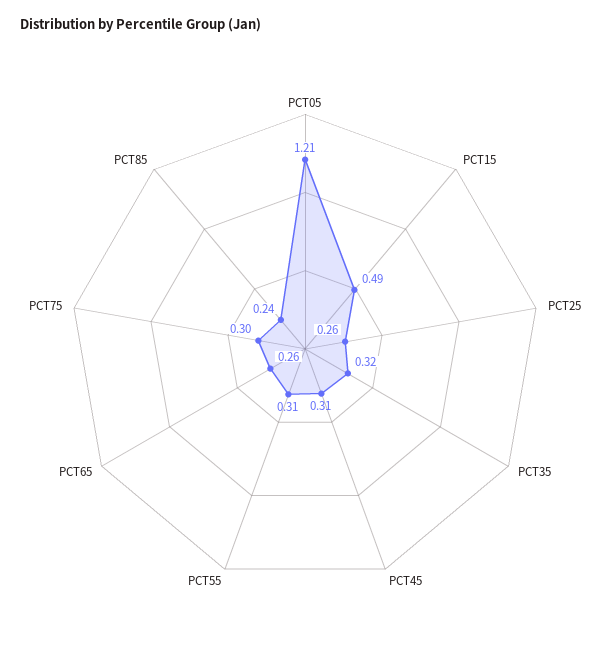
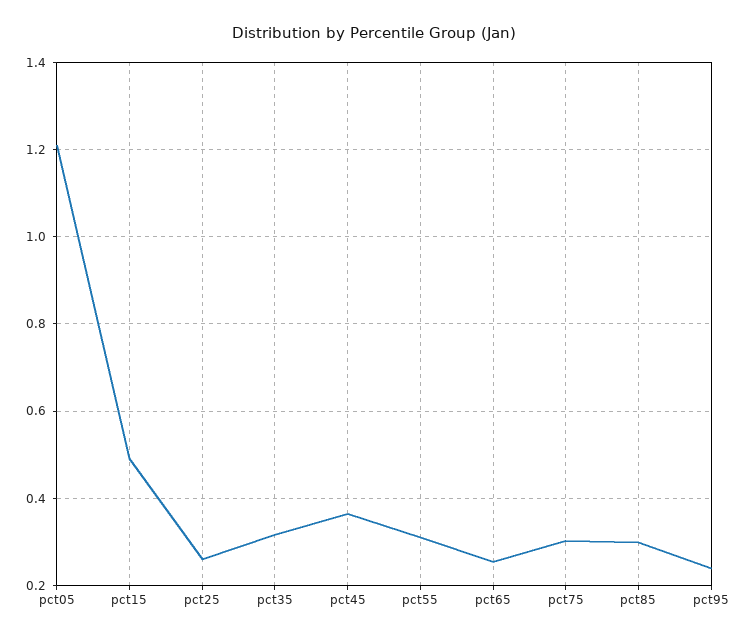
  {
    "PCT05": 1.21,
    "PCT15": 0.49,
    "PCT25": 0.26,
    "PCT35": 0.32,
-   "PCT45": 0.31,
+   "PCT45": 0.36,
    "PCT55": 0.31,
    "PCT65": 0.26,
    "PCT75": 0.3,
-   "PCT85": 0.24
+   "PCT85": 0.3,
+   "pct95": 0.24
  }

